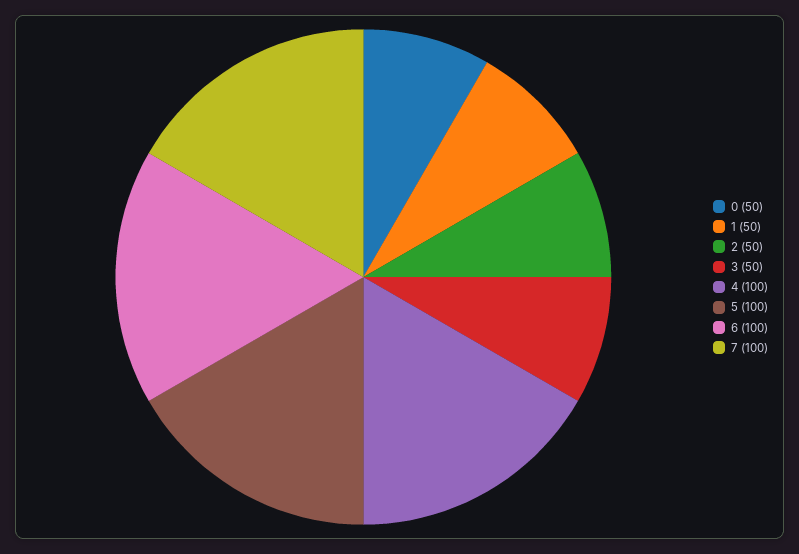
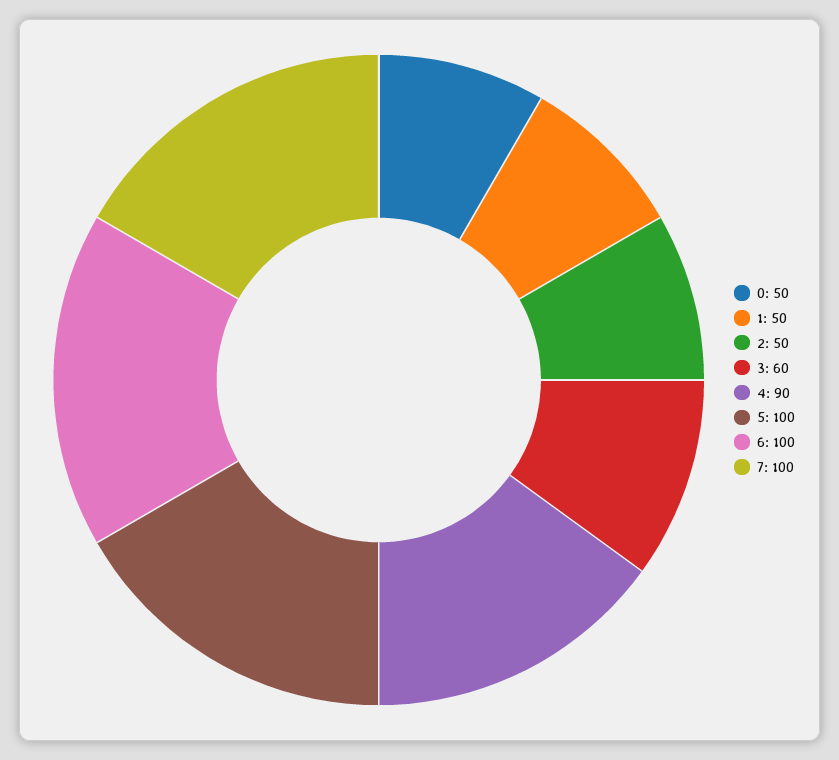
  {
    "0": 50,
    "1": 50,
    "2": 50,
-   "3": 50,
+   "3": 60,
-   "4": 100,
+   "4": 90,
    "5": 100,
    "6": 100,
    "7": 100
  }

